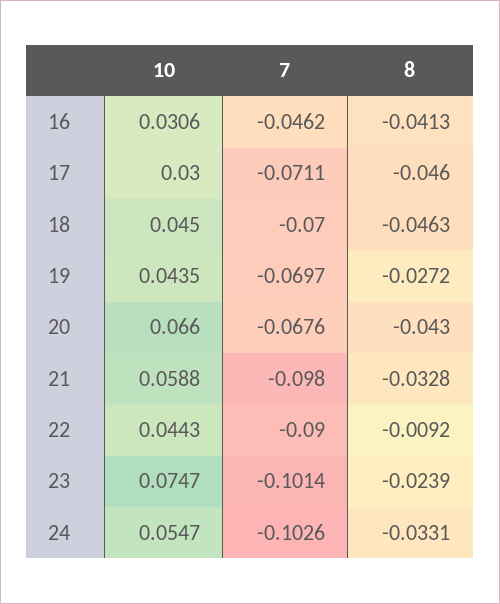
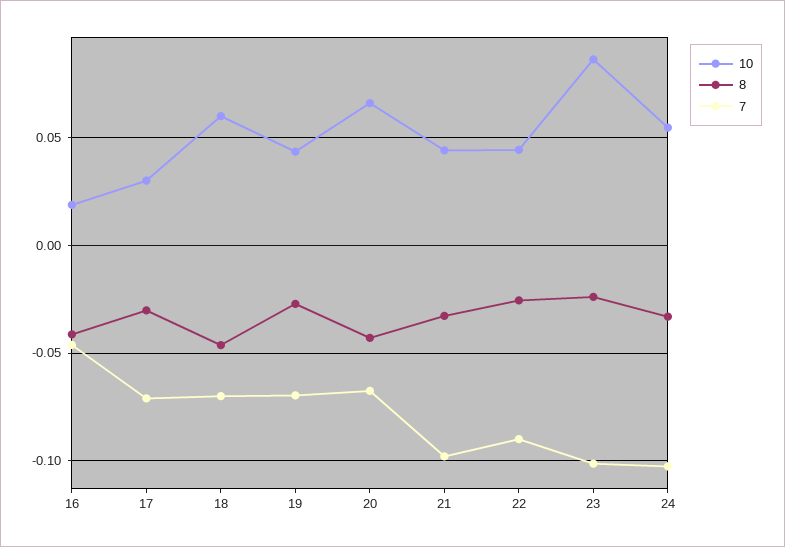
  {
    "10": {
-     "16": 0.0306,
+     "16": 0.02,
      "17": 0.03,
-     "18": 0.045,
+     "18": 0.06,
      "19": 0.0435,
      "20": 0.066,
-     "21": 0.0588,
+     "21": 0.045,
      "22": 0.0443,
-     "23": 0.0747,
+     "23": 0.085,
      "24": 0.0547
    },
    "7": {
      "16": -0.0462,
      "17": -0.0711,
      "18": -0.07,
      "19": -0.0697,
      "20": -0.0676,
      "21": -0.098,
      "22": -0.09,
      "23": -0.1014,
      "24": -0.1026
    },
    "8": {
      "16": -0.0413,
-     "17": -0.046,
+     "17": -0.03,
      "18": -0.0463,
      "19": -0.0272,
      "20": -0.043,
      "21": -0.0328,
-     "22": -0.0092,
+     "22": -0.025,
      "23": -0.0239,
      "24": -0.0331
    }
  }

